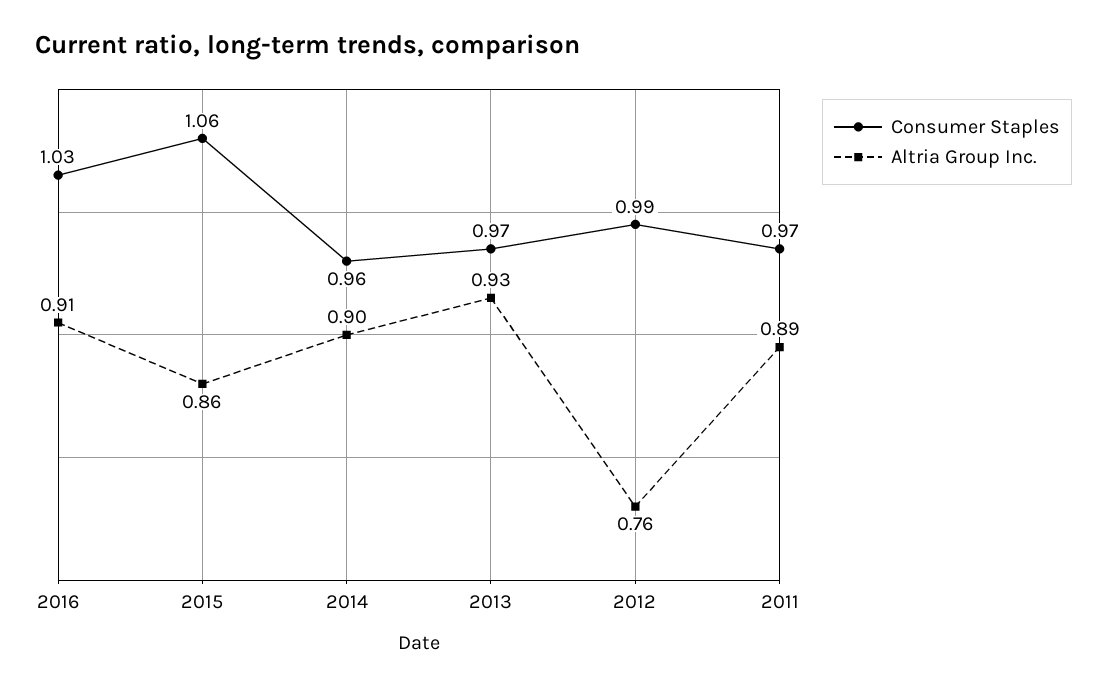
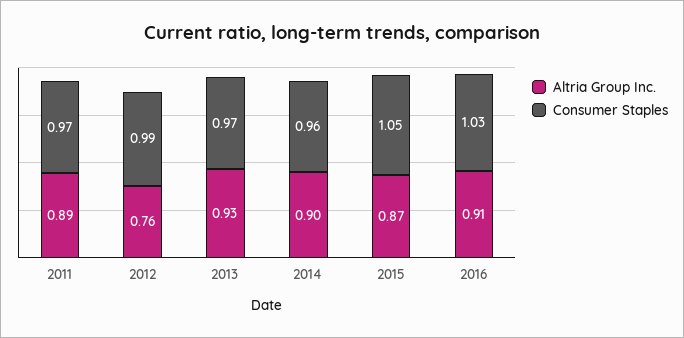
  {
    "Consumer Staples": {
      "2016": 1.03,
-     "2015": 1.06,
+     "2015": 1.05,
      "2014": 0.96,
      "2013": 0.97,
      "2012": 0.99,
      "2011": 0.97
    },
    "Altria Group Inc.": {
      "2016": 0.91,
-     "2015": 0.86,
+     "2015": 0.87,
      "2014": 0.9,
      "2013": 0.93,
      "2012": 0.76,
      "2011": 0.89
    }
  }

